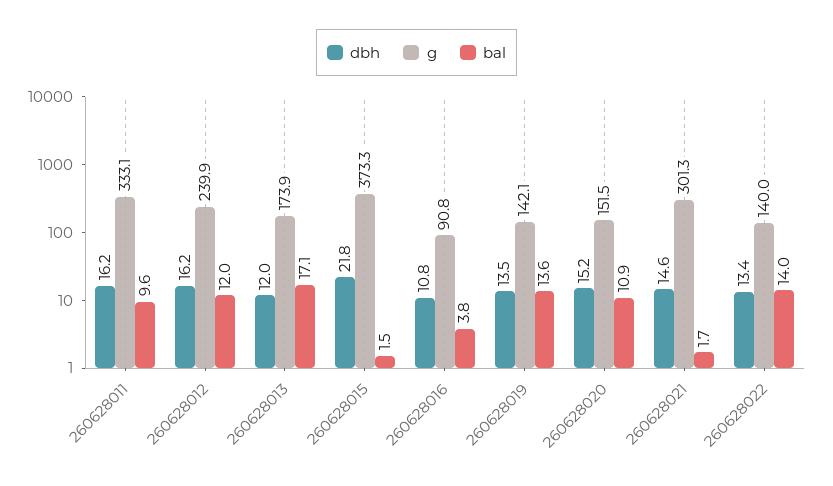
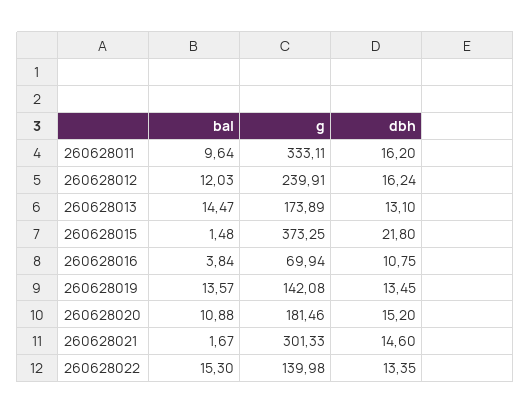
  {
    "dbh": {
      "260628011": 16.2,
      "260628012": 16.24,
-     "260628013": 12,
+     "260628013": 13.1,
      "260628015": 21.8,
      "260628016": 10.75,
      "260628019": 13.45,
      "260628020": 15.2,
      "260628021": 14.6,
      "260628022": 13.35
    },
    "g": {
      "260628011": 333.11,
      "260628012": 239.91,
      "260628013": 173.89,
      "260628015": 373.25,
-     "260628016": 90.8,
+     "260628016": 69.94,
      "260628019": 142.08,
-     "260628020": 151.5,
+     "260628020": 181.46,
      "260628021": 301.33,
      "260628022": 139.98
    },
    "bal": {
      "260628011": 9.64,
      "260628012": 12.03,
-     "260628013": 17.1,
+     "260628013": 14.47,
      "260628015": 1.48,
      "260628016": 3.84,
      "260628019": 13.57,
      "260628020": 10.88,
      "260628021": 1.67,
-     "260628022": 14
+     "260628022": 15.3
    }
  }

